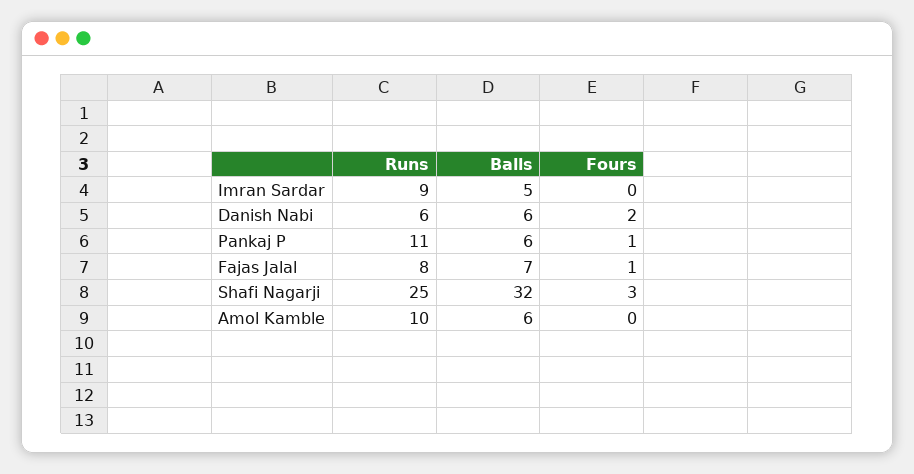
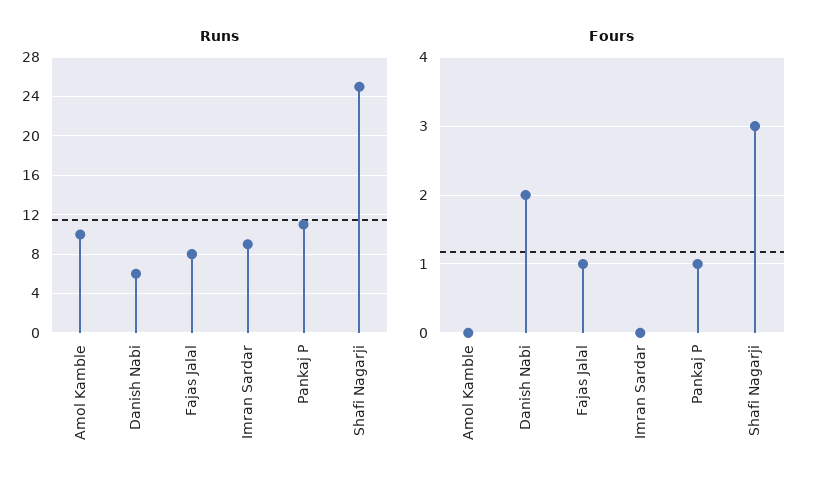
  {
    "Runs": {
      "Imran Sardar": 9,
      "Danish Nabi": 6,
      "Pankaj P": 11,
      "Fajas Jalal": 8,
      "Shafi Nagarji": 25,
      "Amol Kamble": 10
    },
-   "Balls": {
-     "Imran Sardar": 5,
-     "Danish Nabi": 6,
-     "Pankaj P": 6,
-     "Fajas Jalal": 7,
-     "Shafi Nagarji": 32,
-     "Amol Kamble": 6
-   },
    "Fours": {
      "Imran Sardar": 0,
      "Danish Nabi": 2,
      "Pankaj P": 1,
      "Fajas Jalal": 1,
      "Shafi Nagarji": 3,
      "Amol Kamble": 0
    }
  }

